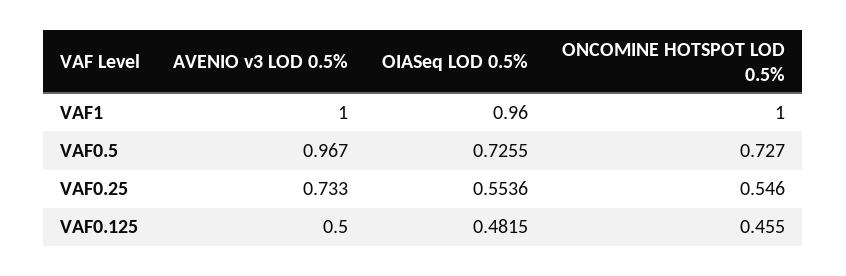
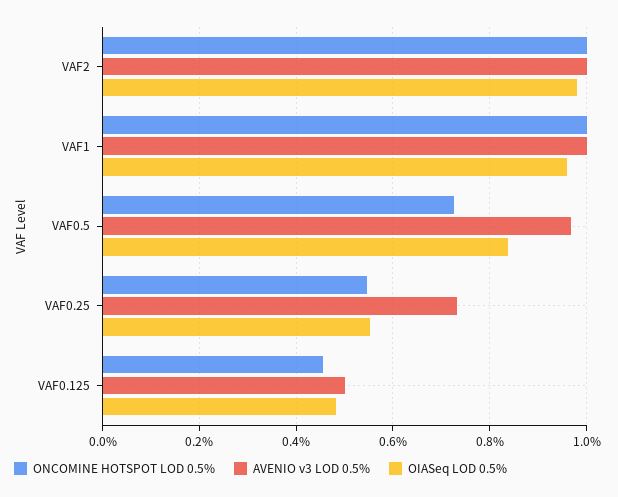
  {
    "AVENIO v3 LOD 0.5%": {
      "VAF1": 1,
      "VAF0.5": 0.967,
      "VAF0.25": 0.733,
-     "VAF0.125": 0.5
+     "VAF0.125": 0.5,
+     "VAF2": 1
    },
    "OIASeq LOD 0.5%": {
      "VAF1": 0.96,
-     "VAF0.5": 0.7255,
+     "VAF0.5": 0.84,
      "VAF0.25": 0.5536,
-     "VAF0.125": 0.4815
+     "VAF0.125": 0.4815,
+     "VAF2": 0.98
    },
    "ONCOMINE HOTSPOT LOD 0.5%": {
      "VAF1": 1,
      "VAF0.5": 0.727,
      "VAF0.25": 0.546,
-     "VAF0.125": 0.455
+     "VAF0.125": 0.455,
+     "VAF2": 1
    }
  }

